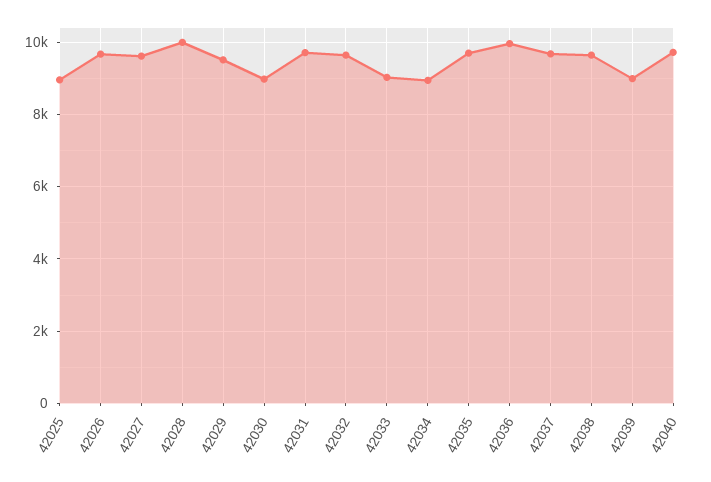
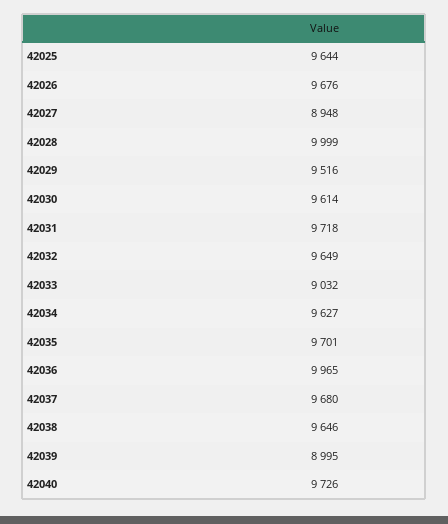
  {
-   "42025": 9000,
+   "42025": 9644,
    "42026": 9676,
-   "42027": 9600,
+   "42027": 8948,
    "42028": 9999,
    "42029": 9516,
-   "42030": 9000,
+   "42030": 9614,
    "42031": 9718,
    "42032": 9649,
    "42033": 9032,
-   "42034": 9000,
+   "42034": 9627,
    "42035": 9701,
    "42036": 9965,
    "42037": 9680,
    "42038": 9646,
    "42039": 8995,
    "42040": 9726
  }

